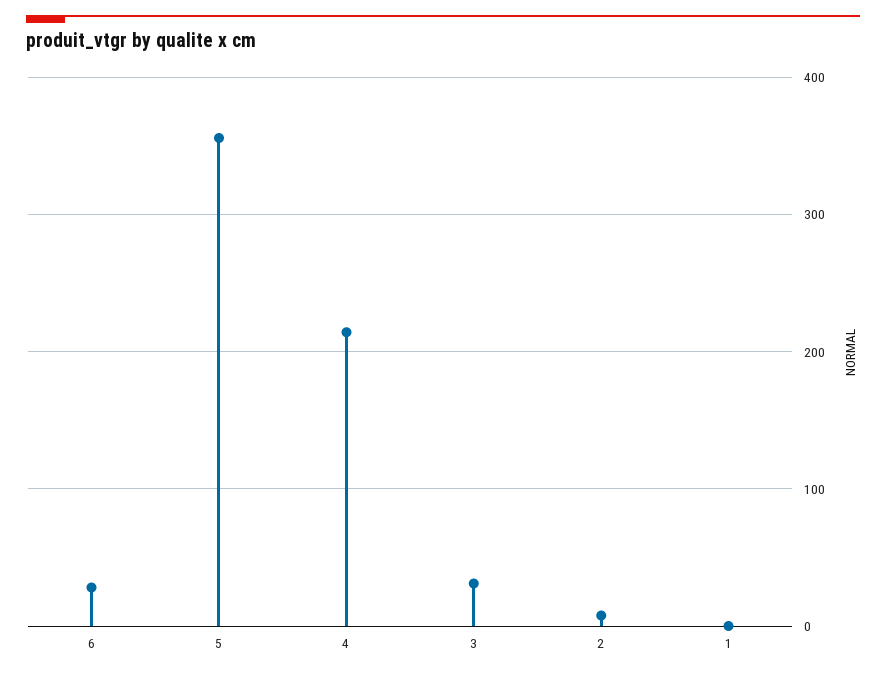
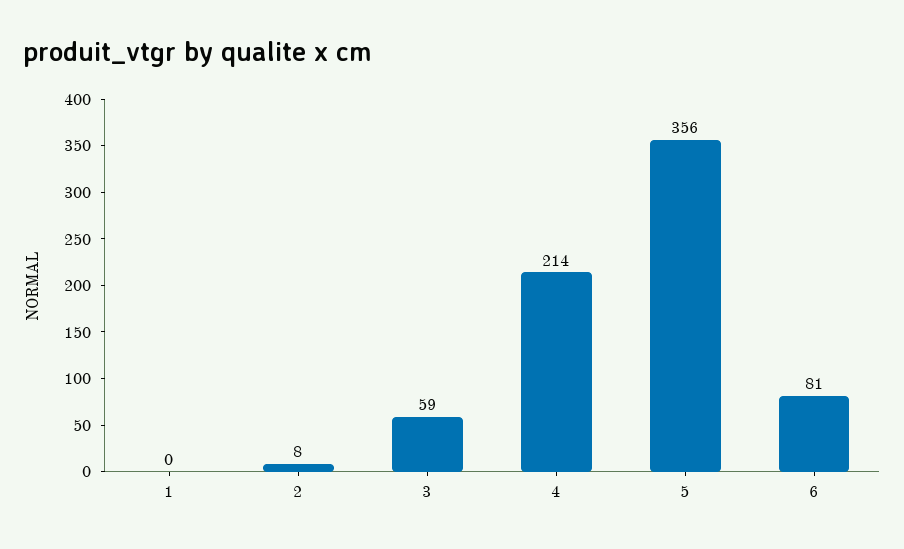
  {
-   "6": 30,
+   "6": 81,
    "5": 356,
    "4": 214,
-   "3": 30,
+   "3": 59,
    "2": 8,
    "1": 0
  }

